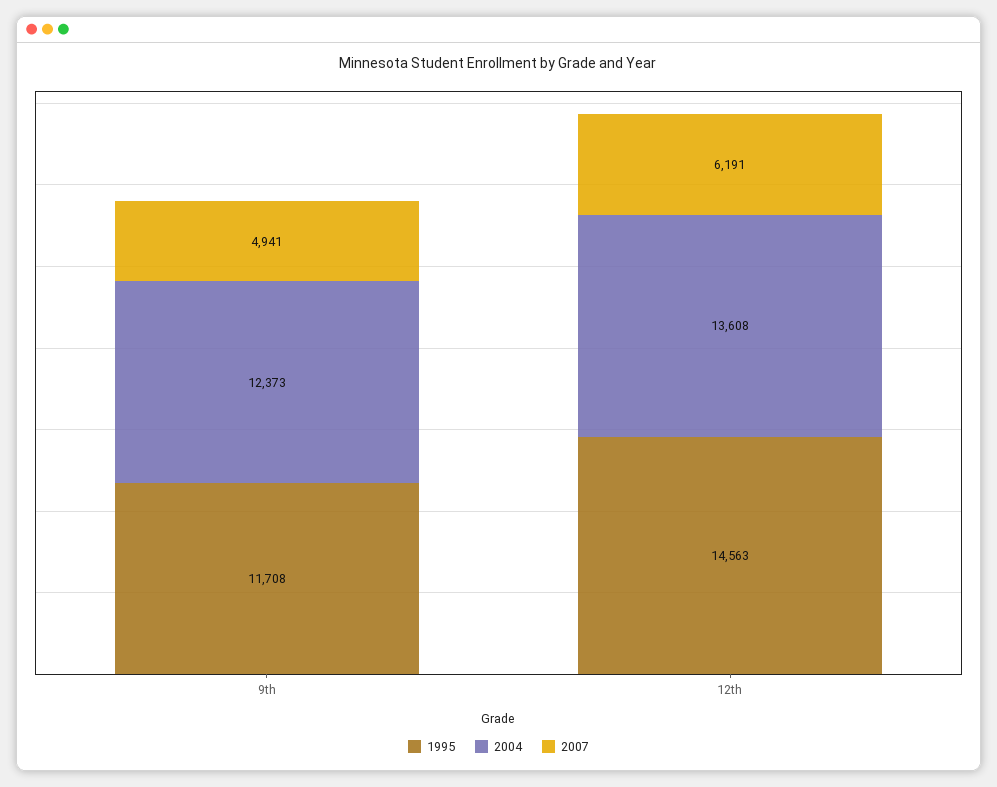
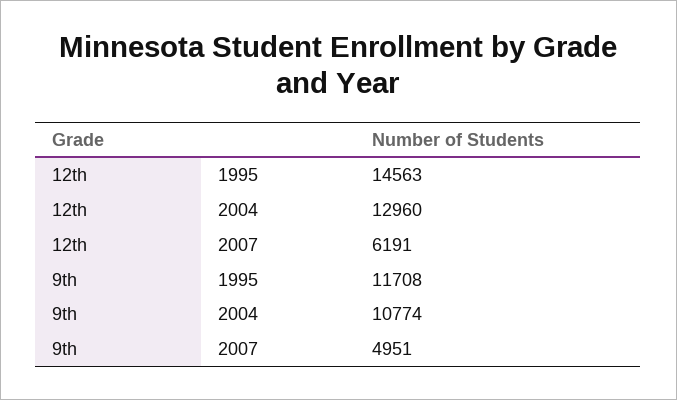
  {
    "1995": {
      "9th": 11708,
      "12th": 14563
    },
    "2004": {
-     "9th": 12373,
+     "9th": 10774,
-     "12th": 13608
+     "12th": 12960
    },
    "2007": {
-     "9th": 4941,
+     "9th": 4951,
      "12th": 6191
    }
  }

